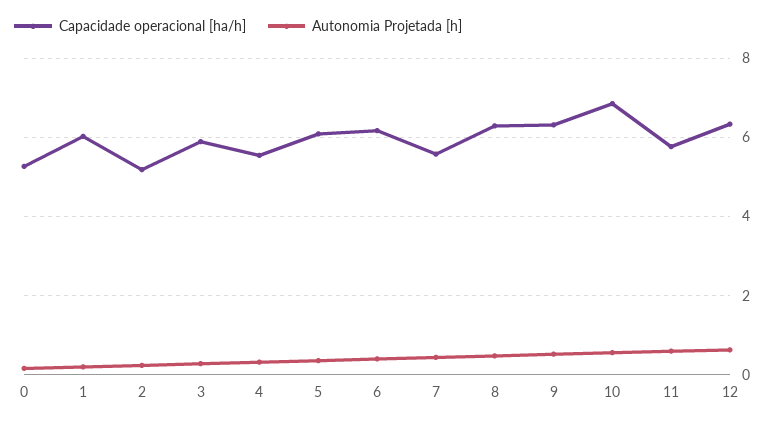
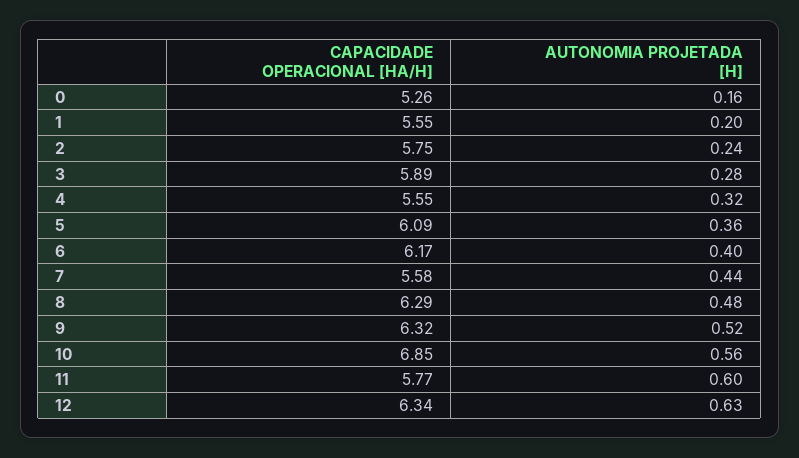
  {
    "Capacidade operacional [ha/h]": {
      "0": 5.26,
-     "1": 6,
+     "1": 5.55,
-     "2": 5.2,
+     "2": 5.75,
      "3": 5.89,
      "4": 5.55,
      "5": 6.09,
      "6": 6.17,
      "7": 5.58,
      "8": 6.29,
      "9": 6.32,
      "10": 6.85,
      "11": 5.77,
      "12": 6.34
    },
    "Autonomia Projetada [h]": {
      "0": 0.16,
      "1": 0.2,
      "2": 0.24,
      "3": 0.28,
      "4": 0.32,
      "5": 0.36,
      "6": 0.4,
      "7": 0.44,
      "8": 0.48,
      "9": 0.52,
      "10": 0.56,
      "11": 0.6,
      "12": 0.63
    }
  }

